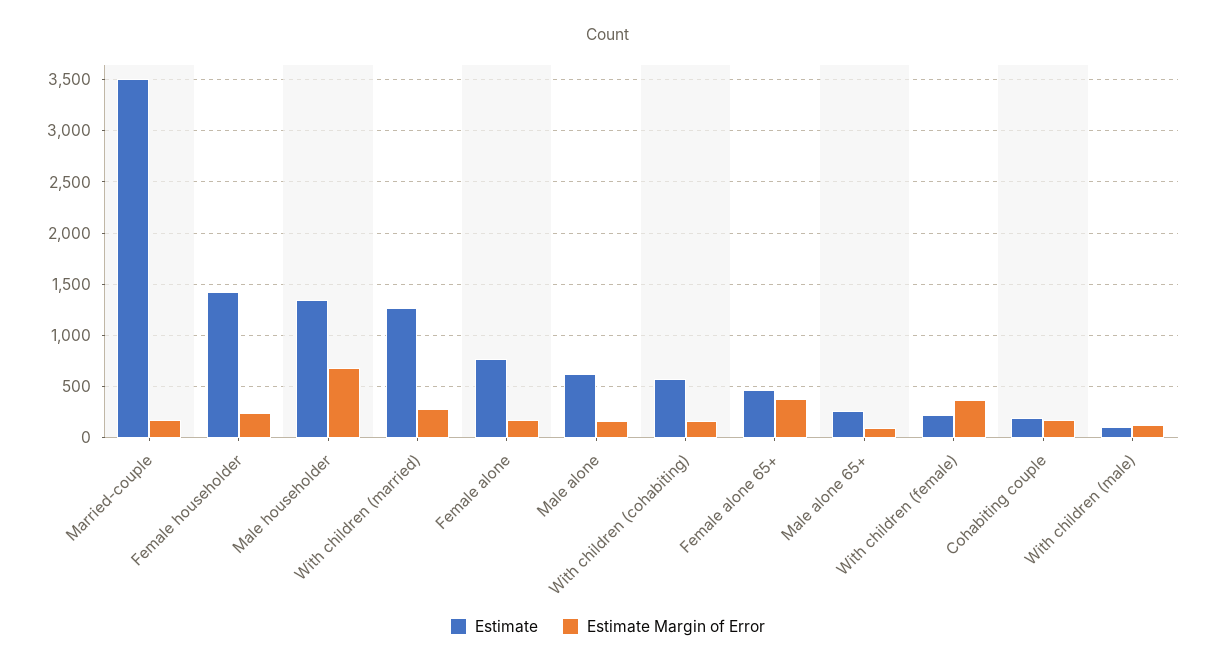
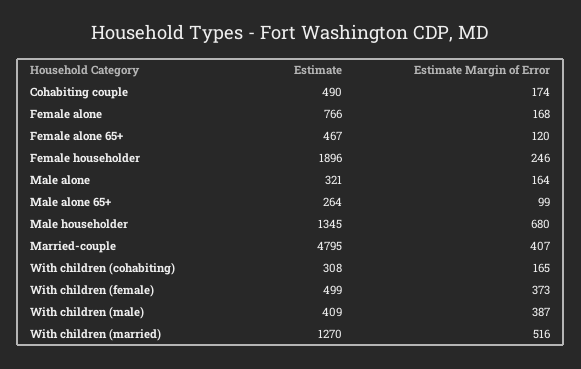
  {
    "Estimate": {
-     "Married-couple": 3500,
+     "Married-couple": 4795,
-     "Female householder": 1400,
+     "Female householder": 1896,
      "Male householder": 1345,
      "With children (married)": 1270,
      "Female alone": 766,
-     "Male alone": 600,
+     "Male alone": 321,
-     "With children (cohabiting)": 600,
+     "With children (cohabiting)": 308,
      "Female alone 65+": 467,
      "Male alone 65+": 264,
-     "With children (female)": 200,
+     "With children (female)": 499,
-     "Cohabiting couple": 200,
+     "Cohabiting couple": 490,
-     "With children (male)": 100
+     "With children (male)": 409
    },
    "Estimate Margin of Error": {
-     "Married-couple": 200,
+     "Married-couple": 407,
      "Female householder": 246,
      "Male householder": 680,
-     "With children (married)": 300,
+     "With children (married)": 516,
      "Female alone": 168,
      "Male alone": 164,
      "With children (cohabiting)": 165,
-     "Female alone 65+": 400,
+     "Female alone 65+": 120,
      "Male alone 65+": 99,
      "With children (female)": 373,
      "Cohabiting couple": 174,
-     "With children (male)": 100
+     "With children (male)": 387
    }
  }

